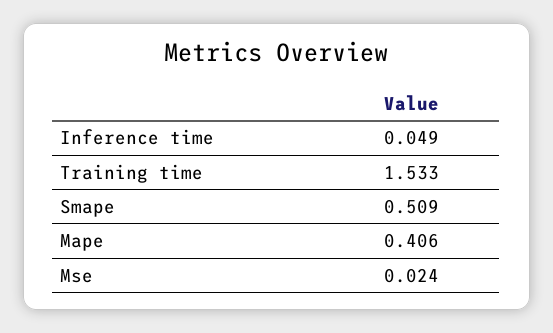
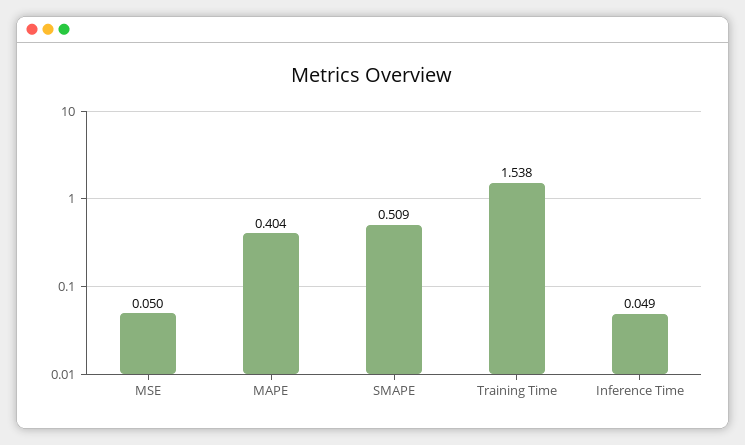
  {
    "Inference time": 0.049,
-   "Training time": 1.533,
+   "Training time": 1.538,
    "Smape": 0.509,
-   "Mape": 0.406,
+   "Mape": 0.404,
-   "Mse": 0.024
+   "Mse": 0.05
  }

